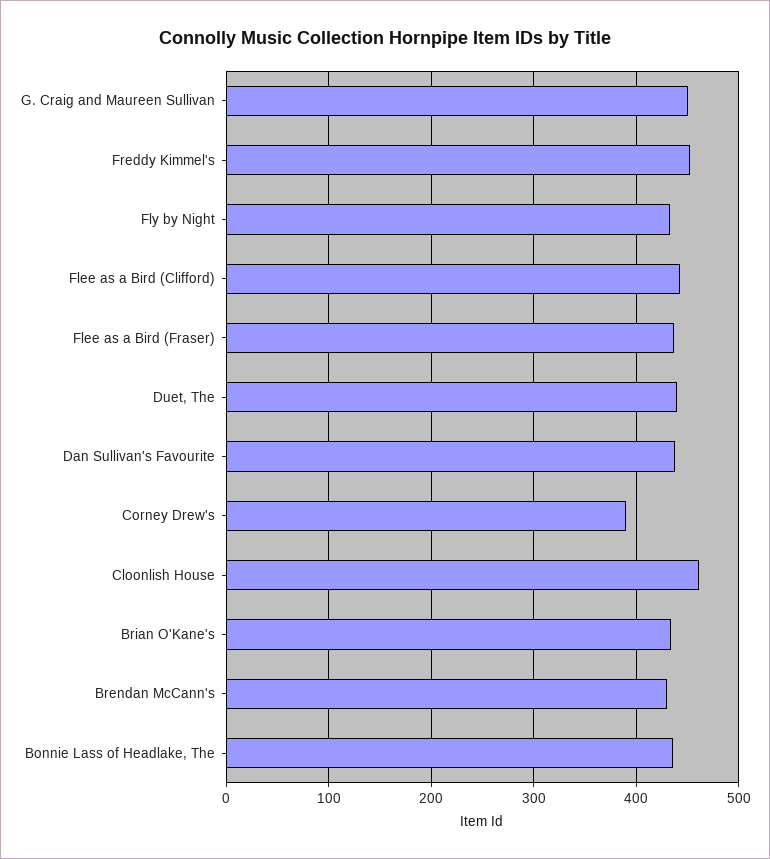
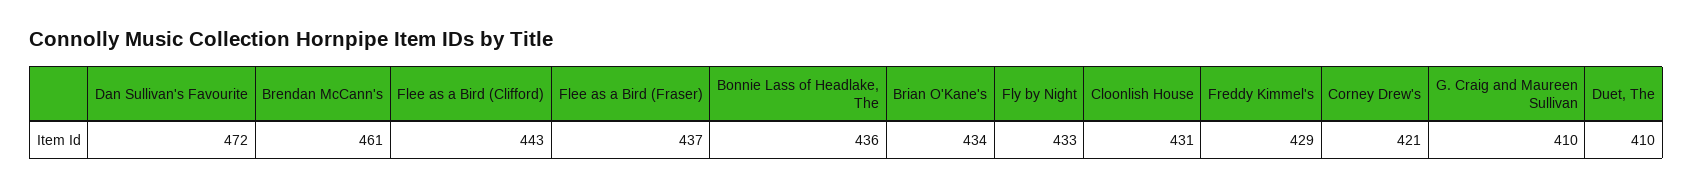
  {
-   "G. Craig and Maureen Sullivan": 450,
+   "G. Craig and Maureen Sullivan": 410,
-   "Freddy Kimmel's": 450,
+   "Freddy Kimmel's": 429,
    "Fly by Night": 433,
    "Flee as a Bird (Clifford)": 443,
    "Flee as a Bird (Fraser)": 437,
-   "Duet, The": 440,
+   "Duet, The": 410,
-   "Dan Sullivan's Favourite": 440,
+   "Dan Sullivan's Favourite": 472,
-   "Corney Drew's": 390,
+   "Corney Drew's": 421,
-   "Cloonlish House": 460,
+   "Cloonlish House": 431,
    "Brian O'Kane's": 434,
-   "Brendan McCann's": 430,
+   "Brendan McCann's": 461,
    "Bonnie Lass of Headlake, The": 436
  }

